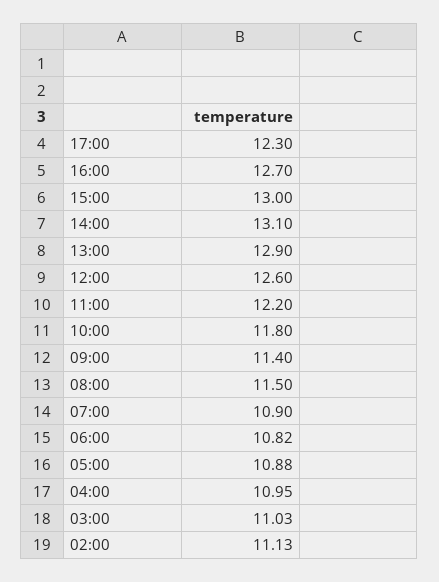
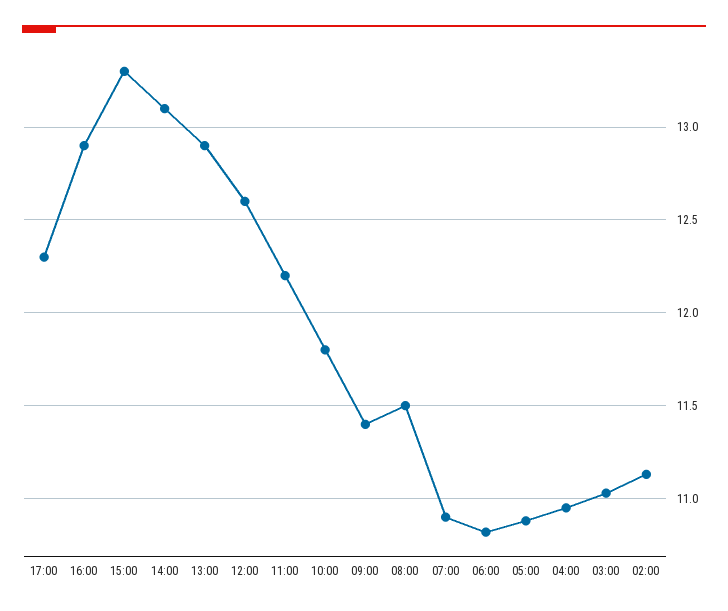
  {
    "17:00": 12.3,
-   "16:00": 12.7,
+   "16:00": 12.9,
-   "15:00": 13,
+   "15:00": 13.3,
    "14:00": 13.1,
    "13:00": 12.9,
    "12:00": 12.6,
    "11:00": 12.2,
    "10:00": 11.8,
    "09:00": 11.4,
    "08:00": 11.5,
    "07:00": 10.9,
    "06:00": 10.82,
    "05:00": 10.88,
    "04:00": 10.95,
    "03:00": 11.03,
    "02:00": 11.13
  }

